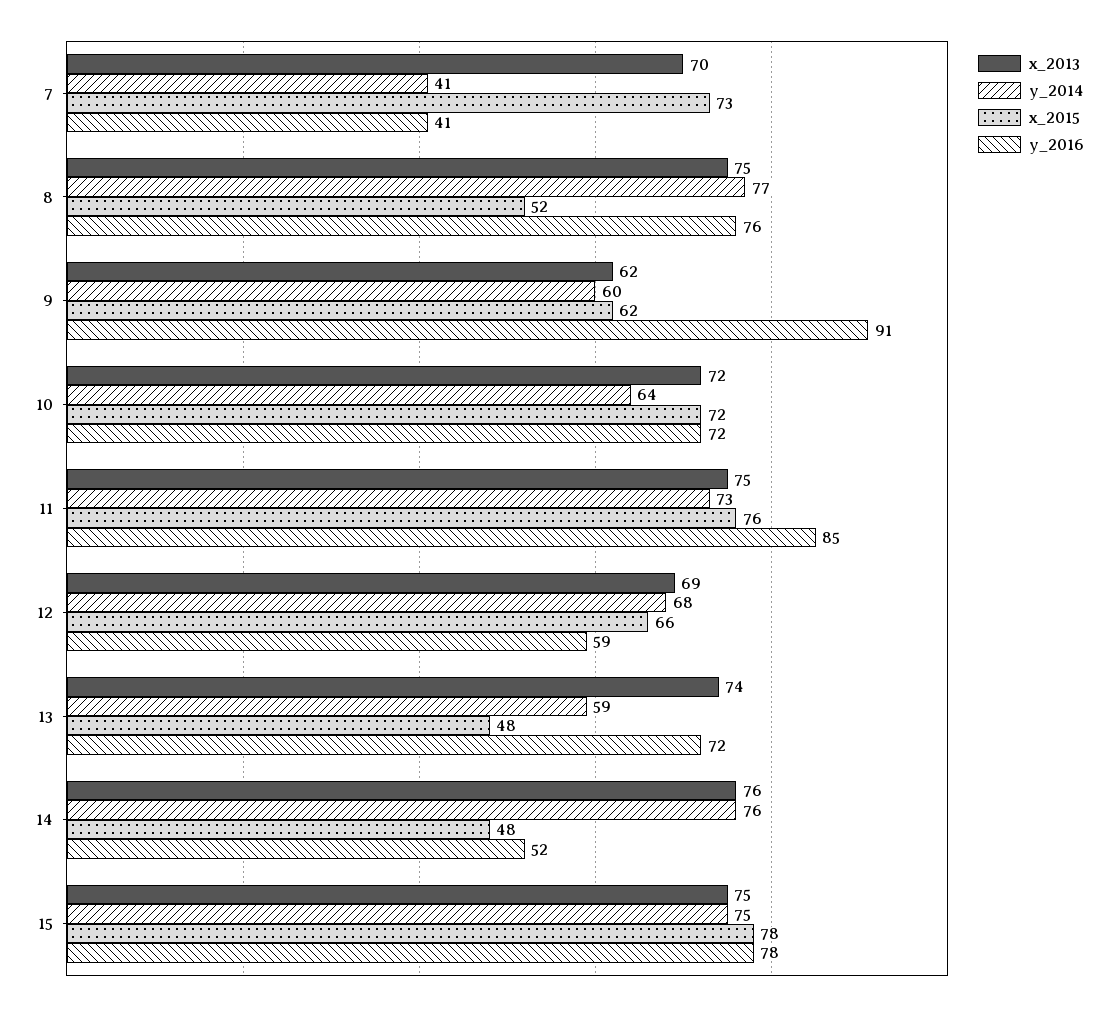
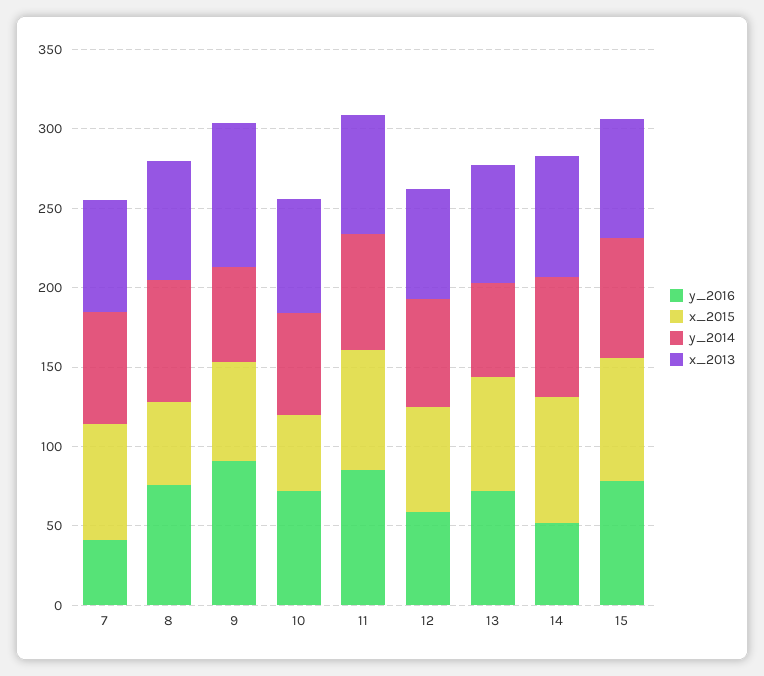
  {
    "x_2013": {
      "7": 70,
      "8": 75,
-     "9": 62,
+     "9": 90,
      "10": 72,
      "11": 75,
      "12": 69,
      "13": 74,
      "14": 76,
      "15": 75
    },
    "y_2014": {
-     "7": 41,
+     "7": 70,
      "8": 77,
      "9": 60,
      "10": 64,
      "11": 73,
      "12": 68,
      "13": 59,
      "14": 76,
      "15": 75
    },
    "x_2015": {
      "7": 73,
      "8": 52,
      "9": 62,
-     "10": 72,
+     "10": 50,
      "11": 76,
      "12": 66,
-     "13": 48,
+     "13": 70,
-     "14": 48,
+     "14": 80,
      "15": 78
    },
    "y_2016": {
      "7": 41,
      "8": 76,
      "9": 91,
      "10": 72,
      "11": 85,
      "12": 59,
      "13": 72,
      "14": 52,
      "15": 78
    }
  }

